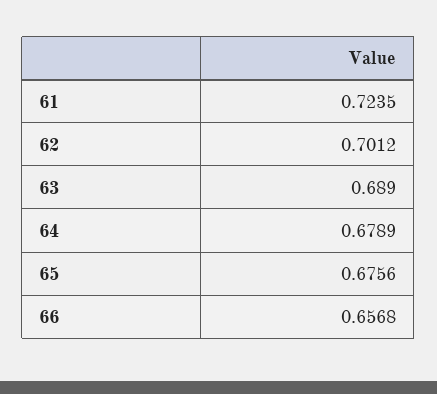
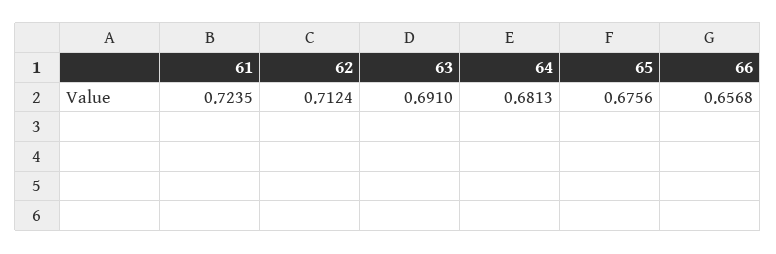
  {
    "61": 0.7235,
-   "62": 0.7012,
+   "62": 0.7124,
-   "63": 0.689,
+   "63": 0.691,
-   "64": 0.6789,
+   "64": 0.6813,
    "65": 0.6756,
    "66": 0.6568
  }

